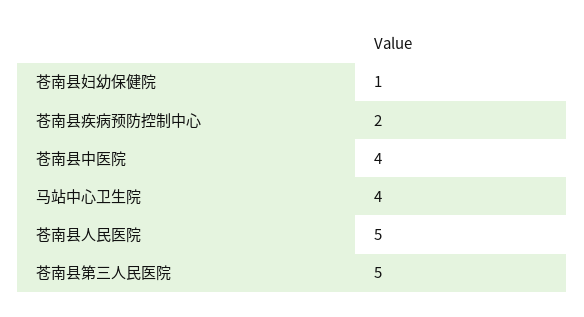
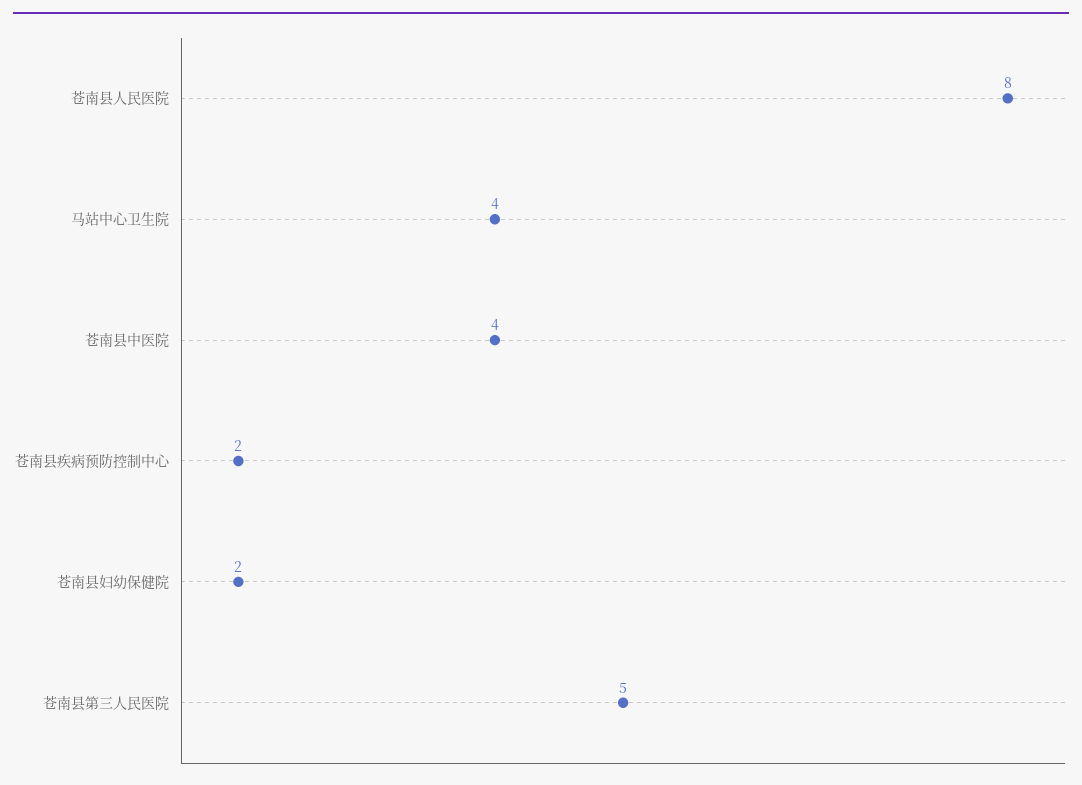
  {
-   "苍南县妇幼保健院": 1,
+   "苍南县妇幼保健院": 2,
    "苍南县疾病预防控制中心": 2,
    "苍南县中医院": 4,
    "马站中心卫生院": 4,
-   "苍南县人民医院": 5,
+   "苍南县人民医院": 8,
    "苍南县第三人民医院": 5
  }

